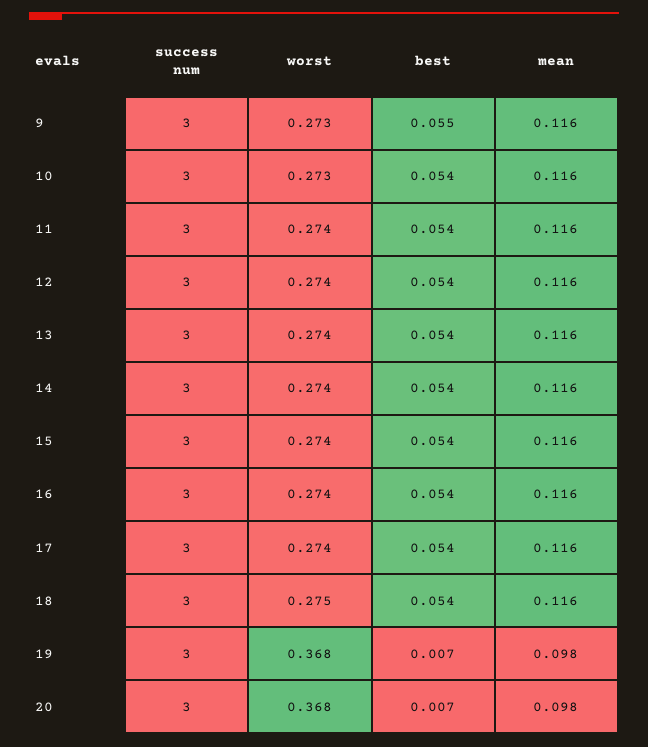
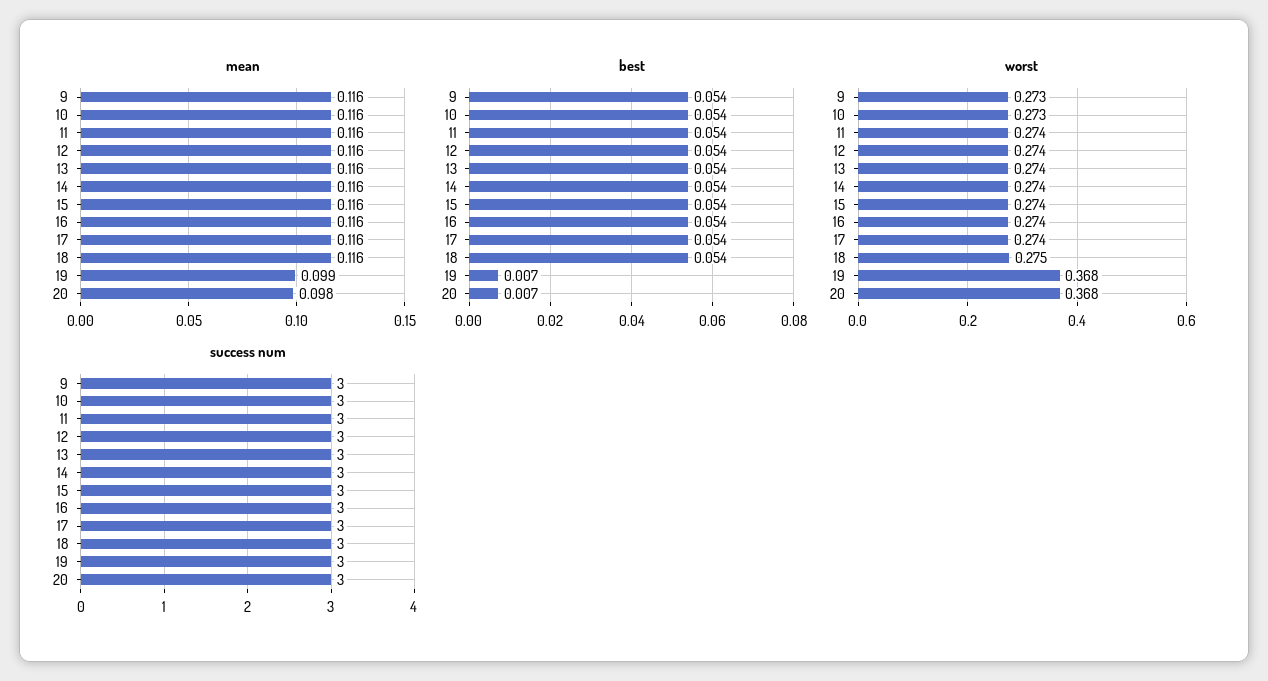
  {
    "success num": {
      "9": 3,
      "10": 3,
      "11": 3,
      "12": 3,
      "13": 3,
      "14": 3,
      "15": 3,
      "16": 3,
      "17": 3,
      "18": 3,
      "19": 3,
      "20": 3
    },
    "worst": {
      "9": 0.273,
      "10": 0.273,
      "11": 0.274,
      "12": 0.274,
      "13": 0.274,
      "14": 0.274,
      "15": 0.274,
      "16": 0.274,
      "17": 0.274,
      "18": 0.275,
      "19": 0.368,
      "20": 0.368
    },
    "best": {
-     "9": 0.055,
+     "9": 0.054,
      "10": 0.054,
      "11": 0.054,
      "12": 0.054,
      "13": 0.054,
      "14": 0.054,
      "15": 0.054,
      "16": 0.054,
      "17": 0.054,
      "18": 0.054,
      "19": 0.007,
      "20": 0.007
    },
    "mean": {
      "9": 0.116,
      "10": 0.116,
      "11": 0.116,
      "12": 0.116,
      "13": 0.116,
      "14": 0.116,
      "15": 0.116,
      "16": 0.116,
      "17": 0.116,
      "18": 0.116,
-     "19": 0.098,
+     "19": 0.099,
      "20": 0.098
    }
  }

